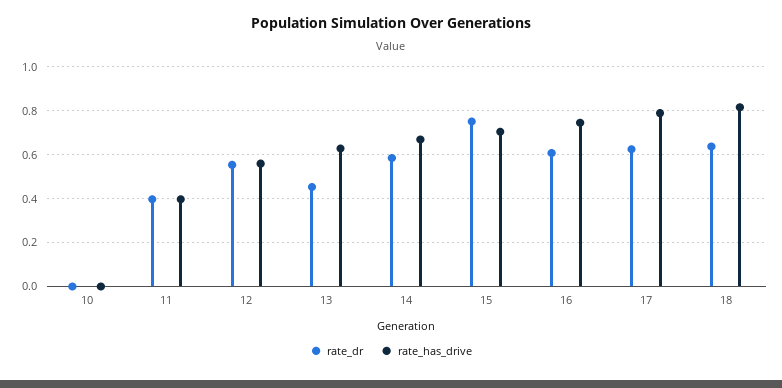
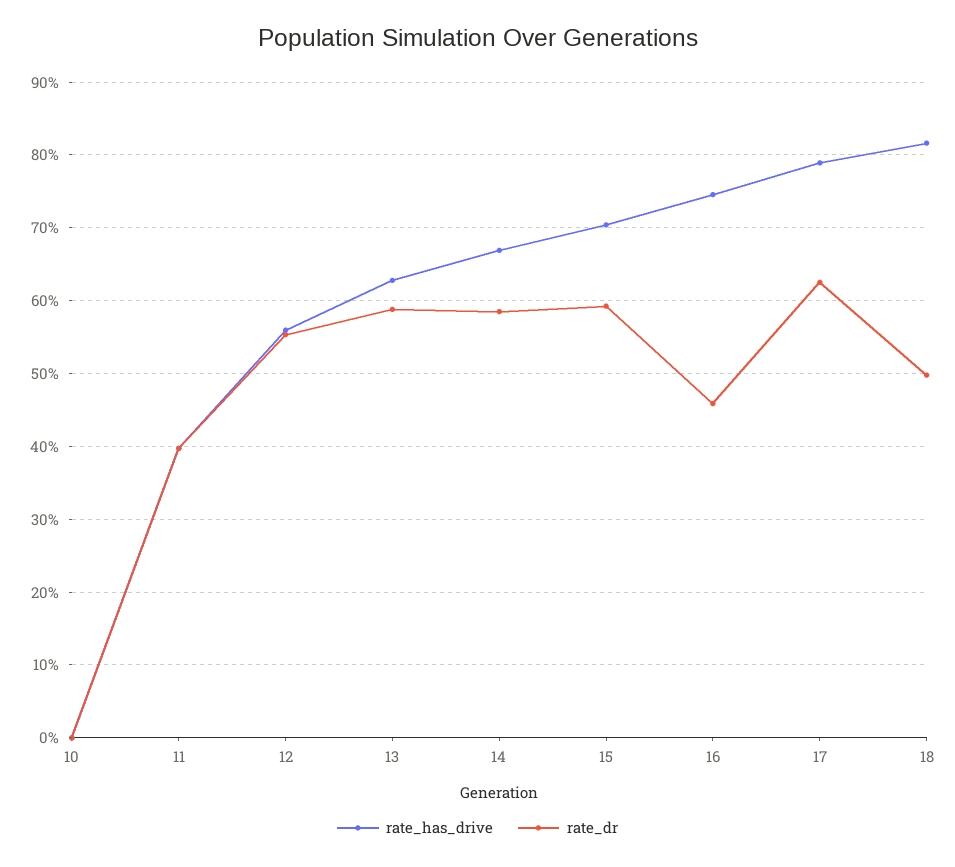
  {
    "rate_dr": {
      "10": 0,
      "11": 0.4,
      "12": 0.55,
-     "13": 0.45,
+     "13": 0.59,
      "14": 0.59,
-     "15": 0.75,
+     "15": 0.59,
-     "16": 0.6,
+     "16": 0.46,
      "17": 0.62,
-     "18": 0.65
+     "18": 0.5
    },
    "rate_has_drive": {
      "10": 0,
      "11": 0.4,
      "12": 0.56,
      "13": 0.63,
      "14": 0.67,
      "15": 0.7,
      "16": 0.75,
      "17": 0.79,
      "18": 0.82
    }
  }

